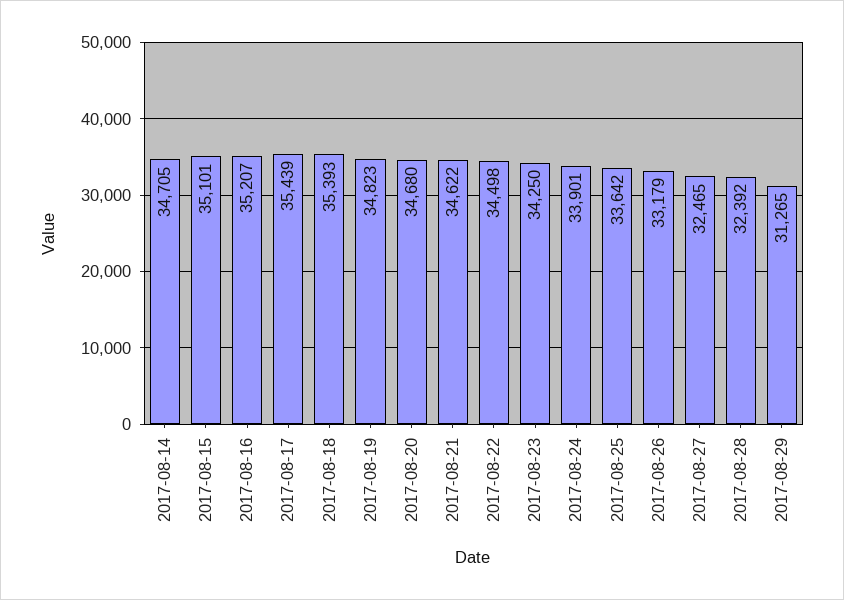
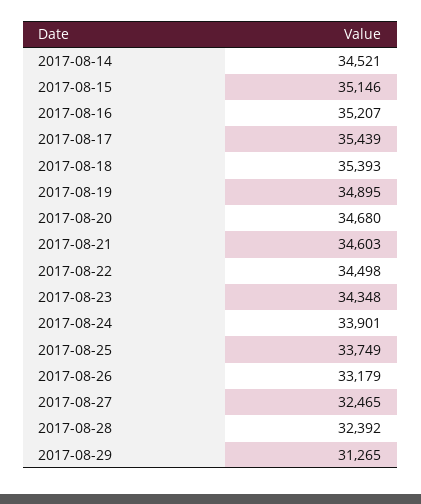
  {
-   "2017-08-14": 34705,
+   "2017-08-14": 34521,
-   "2017-08-15": 35101,
+   "2017-08-15": 35146,
    "2017-08-16": 35207,
    "2017-08-17": 35439,
    "2017-08-18": 35393,
-   "2017-08-19": 34823,
+   "2017-08-19": 34895,
    "2017-08-20": 34680,
-   "2017-08-21": 34622,
+   "2017-08-21": 34603,
    "2017-08-22": 34498,
-   "2017-08-23": 34250,
+   "2017-08-23": 34348,
    "2017-08-24": 33901,
-   "2017-08-25": 33642,
+   "2017-08-25": 33749,
    "2017-08-26": 33179,
    "2017-08-27": 32465,
    "2017-08-28": 32392,
    "2017-08-29": 31265
  }

